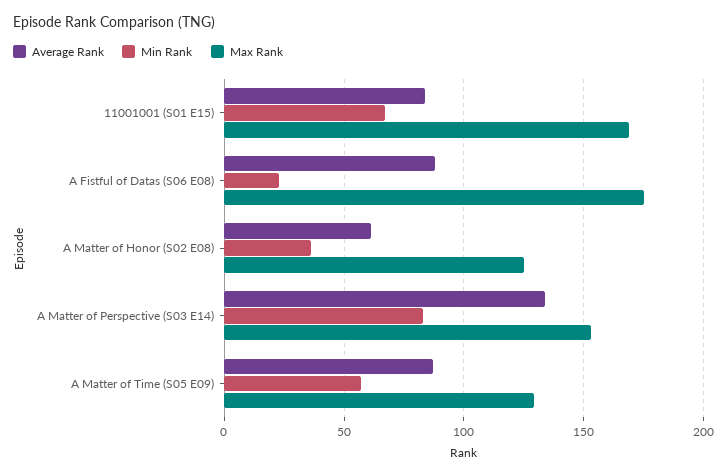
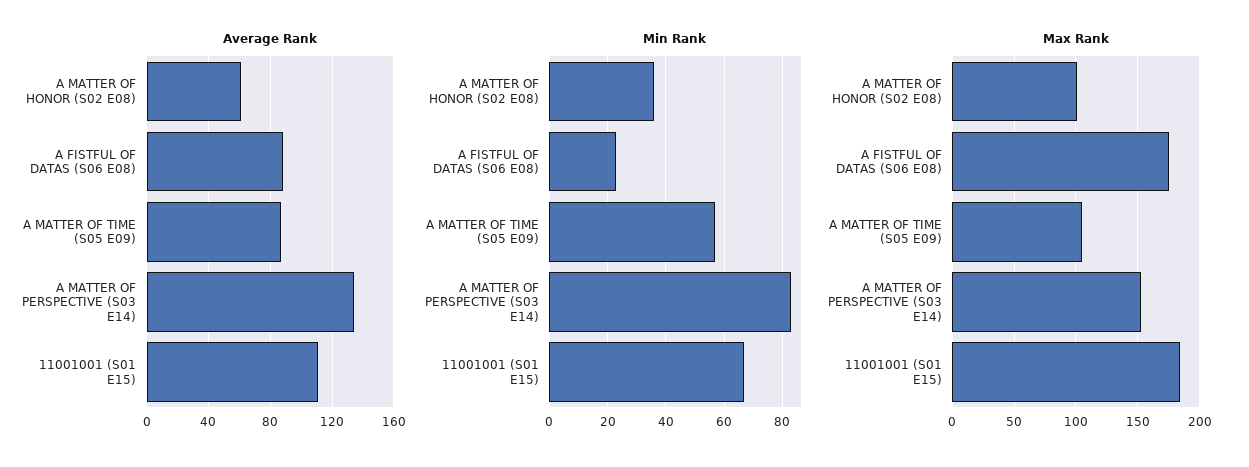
  {
    "Average Rank": {
-     "11001001 (S01 E15)": 85,
+     "11001001 (S01 E15)": 110,
      "A Fistful of Datas (S06 E08)": 90,
      "A Matter of Honor (S02 E08)": 60,
      "A Matter of Perspective (S03 E14)": 135,
      "A Matter of Time (S05 E09)": 85
    },
    "Min Rank": {
      "11001001 (S01 E15)": 65,
      "A Fistful of Datas (S06 E08)": 25,
      "A Matter of Honor (S02 E08)": 35,
      "A Matter of Perspective (S03 E14)": 85,
      "A Matter of Time (S05 E09)": 55
    },
    "Max Rank": {
-     "11001001 (S01 E15)": 170,
+     "11001001 (S01 E15)": 185,
      "A Fistful of Datas (S06 E08)": 175,
-     "A Matter of Honor (S02 E08)": 125,
+     "A Matter of Honor (S02 E08)": 100,
      "A Matter of Perspective (S03 E14)": 155,
-     "A Matter of Time (S05 E09)": 130
+     "A Matter of Time (S05 E09)": 105
    }
  }

